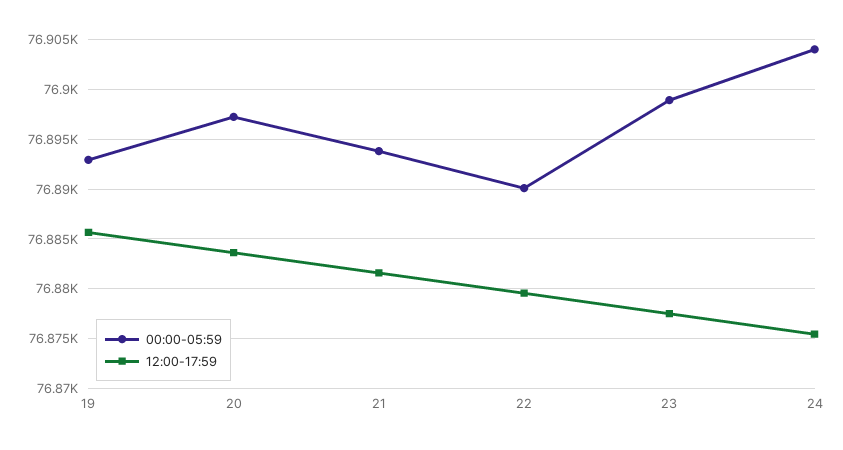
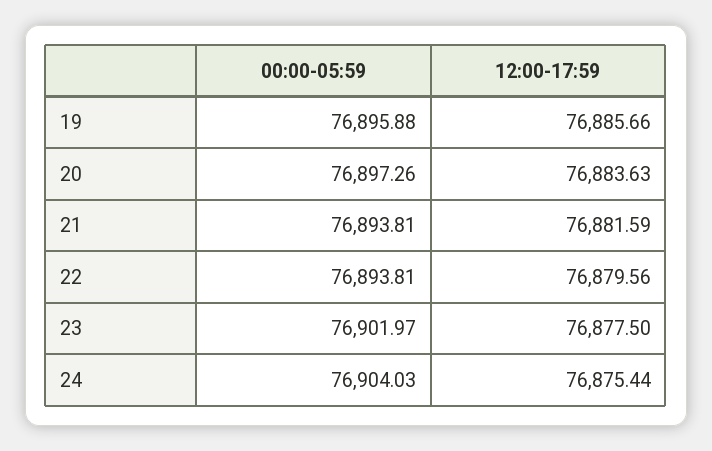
  {
    "00:00-05:59": {
-     "19": 76893,
+     "19": 76895.88,
      "20": 76897.26,
      "21": 76893.81,
-     "22": 76890,
+     "22": 76893.81,
-     "23": 76899,
+     "23": 76901.97,
      "24": 76904.03
    },
    "12:00-17:59": {
      "19": 76885.66,
      "20": 76883.63,
      "21": 76881.59,
      "22": 76879.56,
      "23": 76877.5,
      "24": 76875.44
    }
  }

